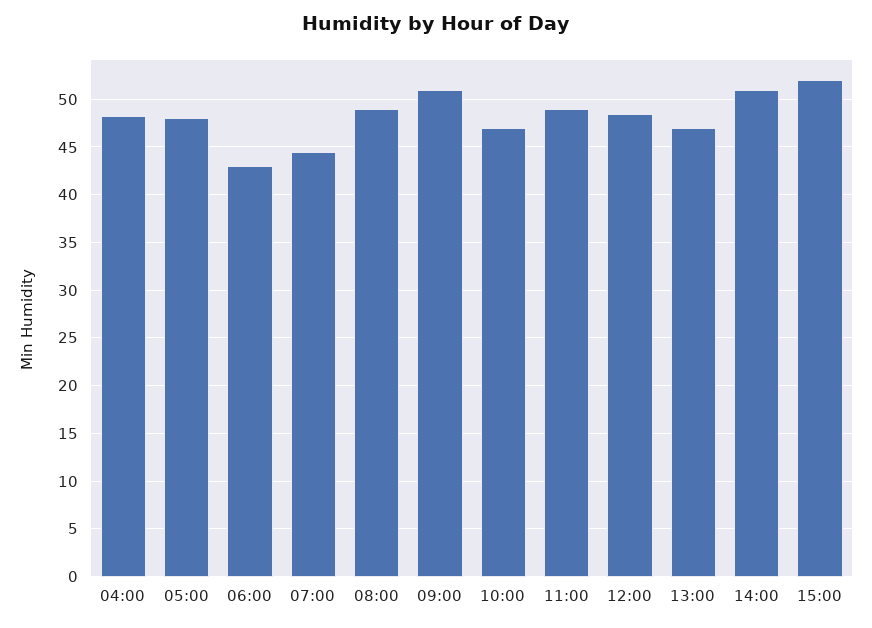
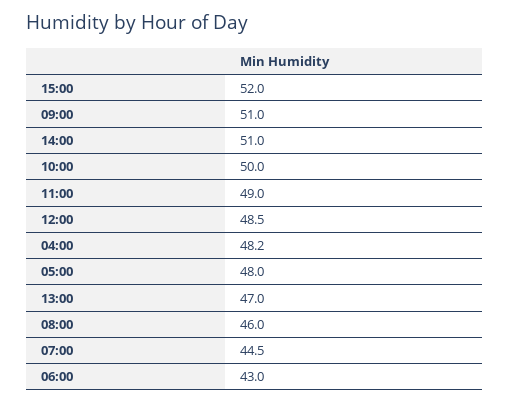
  {
    "04:00": 48.2,
    "05:00": 48,
    "06:00": 43,
    "07:00": 44.5,
-   "08:00": 49,
+   "08:00": 46,
    "09:00": 51,
-   "10:00": 47,
+   "10:00": 50,
    "11:00": 49,
    "12:00": 48.5,
    "13:00": 47,
    "14:00": 51,
    "15:00": 52
  }

